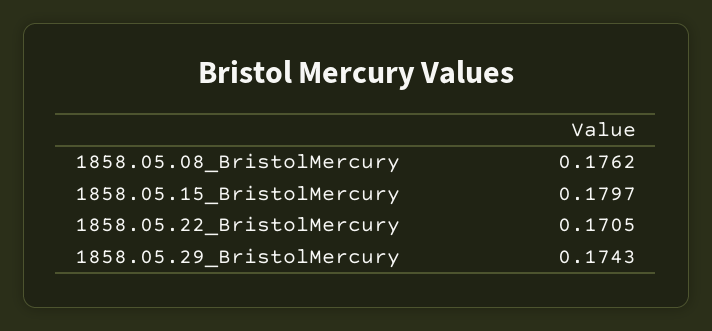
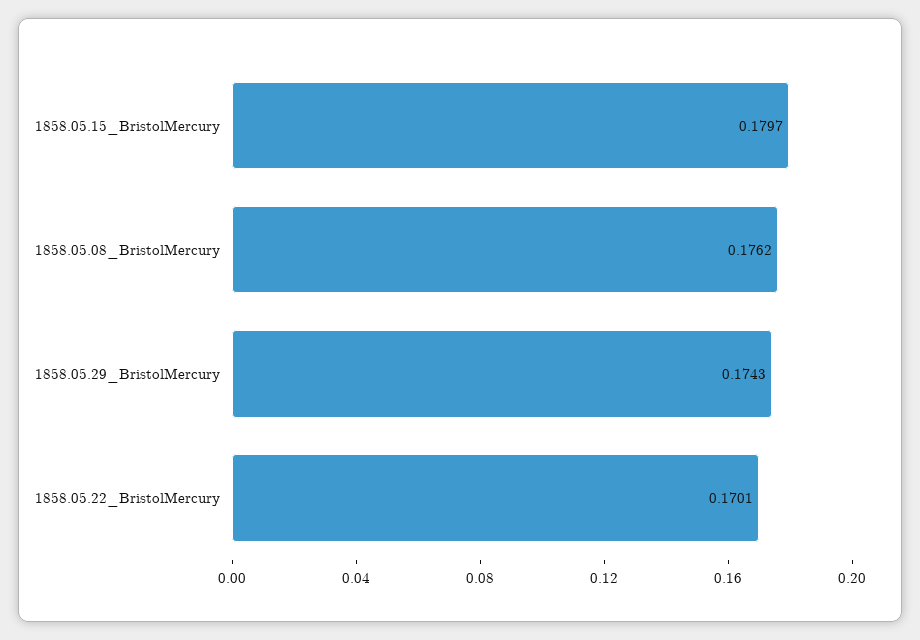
  {
    "1858.05.08_BristolMercury": 0.1762,
    "1858.05.15_BristolMercury": 0.1797,
-   "1858.05.22_BristolMercury": 0.1705,
+   "1858.05.22_BristolMercury": 0.1701,
    "1858.05.29_BristolMercury": 0.1743
  }

